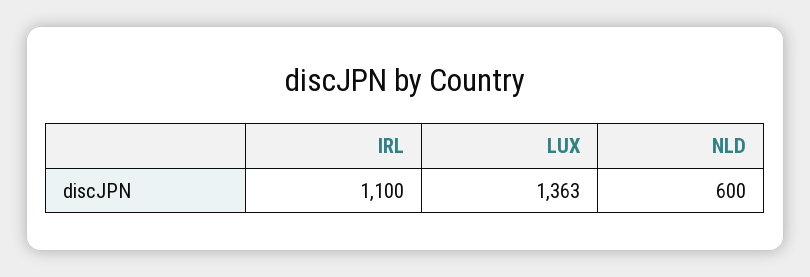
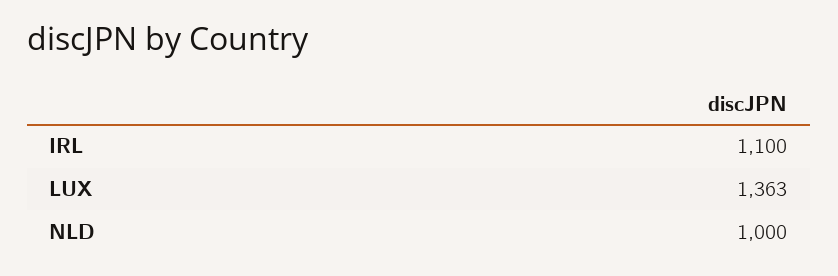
  {
    "IRL": 1100,
    "LUX": 1363,
-   "NLD": 600
+   "NLD": 1000
  }

